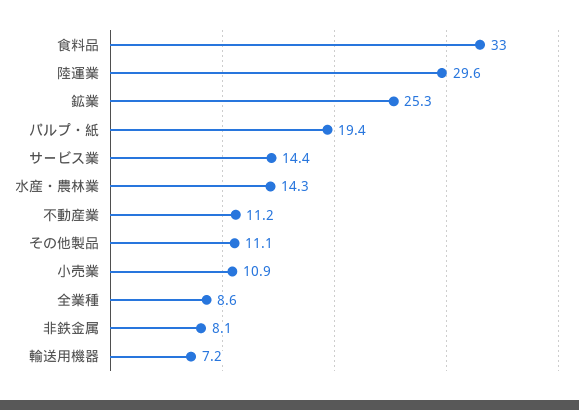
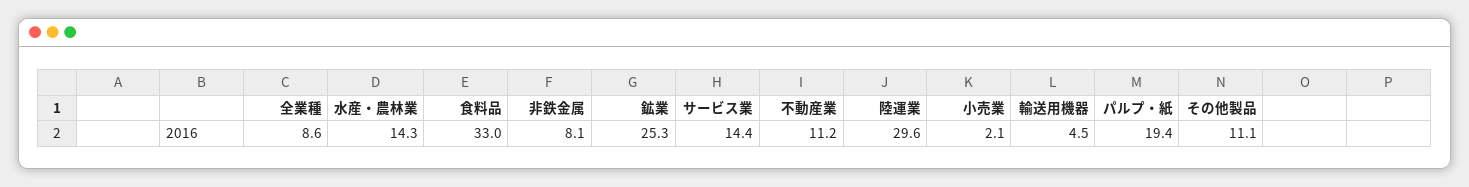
  {
    "食料品": 33,
    "陸運業": 29.6,
    "鉱業": 25.3,
    "パルプ・紙": 19.4,
    "サービス業": 14.4,
    "水産・農林業": 14.3,
    "不動産業": 11.2,
    "その他製品": 11.1,
-   "小売業": 10.9,
+   "小売業": 2.1,
    "全業種": 8.6,
    "非鉄金属": 8.1,
-   "輸送用機器": 7.2
+   "輸送用機器": 4.5
  }

